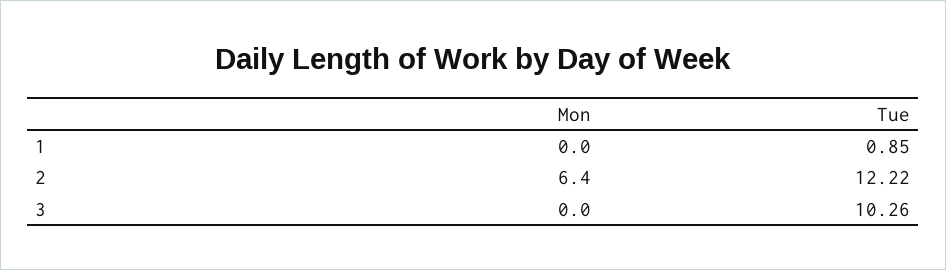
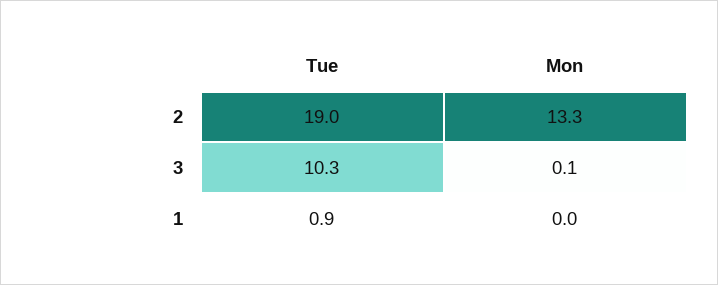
  {
    "Mon": {
      "1": 0,
-     "2": 6.4,
+     "2": 13.3,
-     "3": 0
+     "3": 0.1
    },
    "Tue": {
      "1": 0.85,
-     "2": 12.22,
+     "2": 19,
      "3": 10.26
    }
  }

